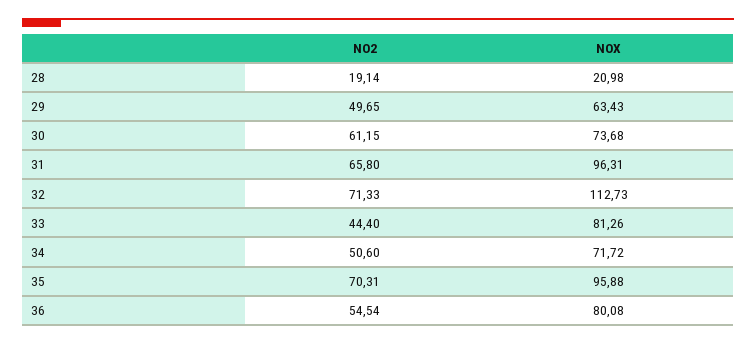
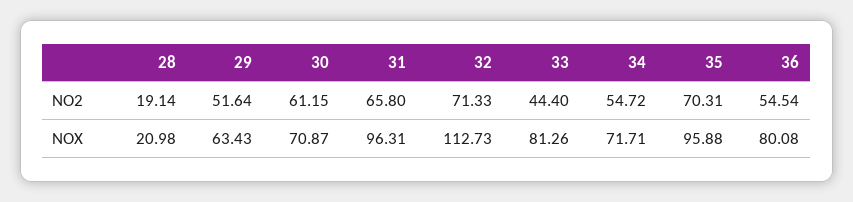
  {
    "NO2": {
      "28": 19.14,
-     "29": 49.65,
+     "29": 51.64,
      "30": 61.15,
      "31": 65.8,
      "32": 71.33,
      "33": 44.4,
-     "34": 50.6,
+     "34": 54.72,
      "35": 70.31,
      "36": 54.54
    },
    "NOX": {
      "28": 20.98,
      "29": 63.43,
-     "30": 73.68,
+     "30": 70.87,
      "31": 96.31,
      "32": 112.73,
      "33": 81.26,
-     "34": 71.72,
+     "34": 71.71,
      "35": 95.88,
      "36": 80.08
    }
  }

